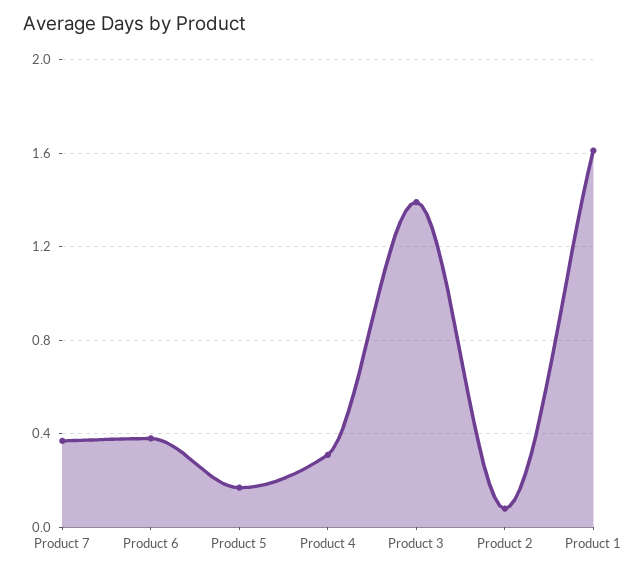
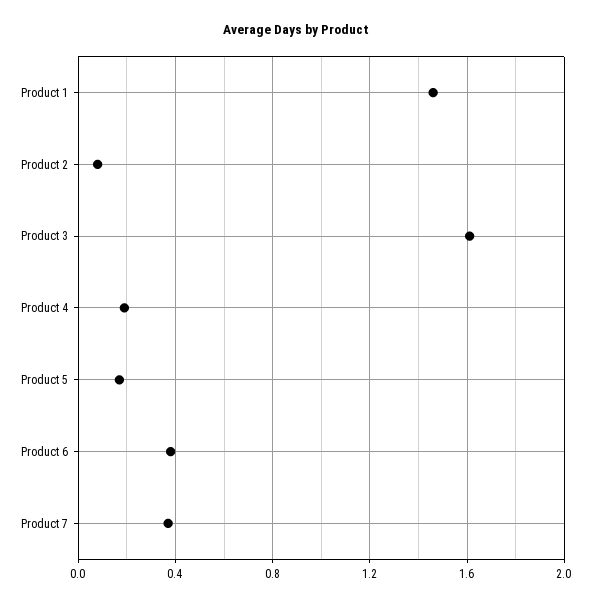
  {
    "Product 7": 0.35,
    "Product 6": 0.4,
    "Product 5": 0.15,
-   "Product 4": 0.3,
+   "Product 4": 0.2,
-   "Product 3": 1.4,
+   "Product 3": 1.6,
    "Product 2": 0.1,
-   "Product 1": 1.6
+   "Product 1": 1.45
  }

